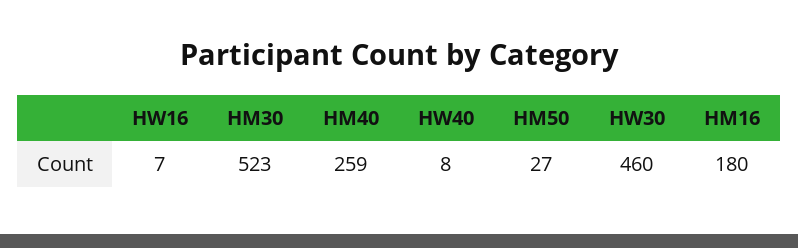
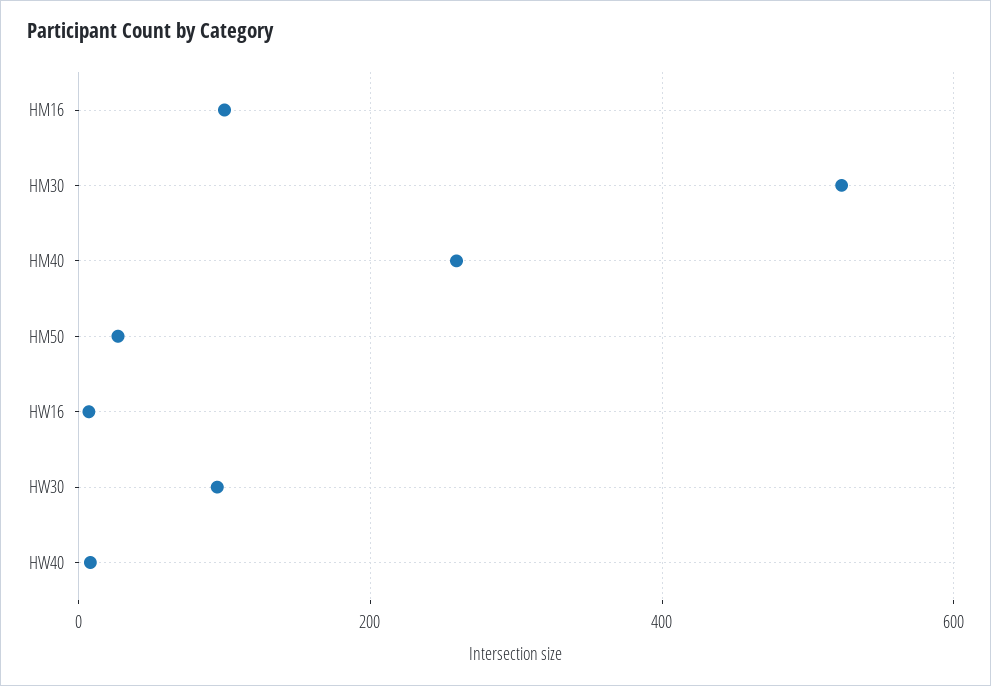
  {
    "HW16": 7,
    "HM30": 523,
    "HM40": 259,
    "HW40": 8,
    "HM50": 27,
-   "HW30": 460,
+   "HW30": 100,
-   "HM16": 180
+   "HM16": 100
  }

